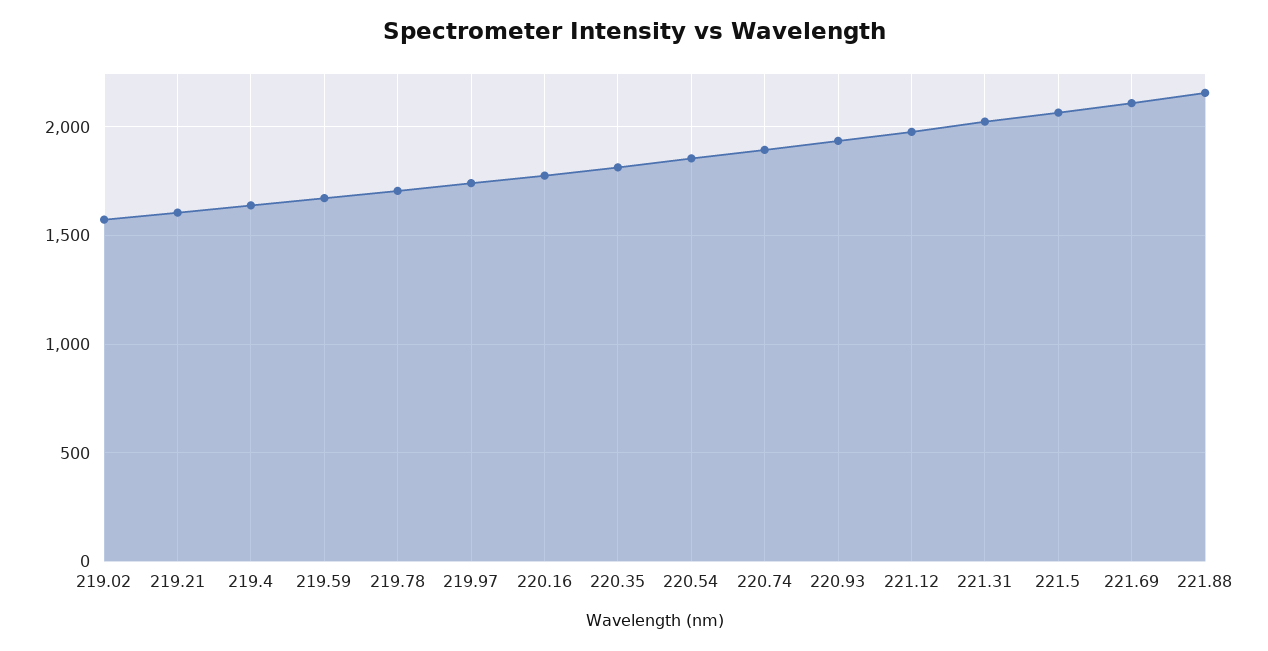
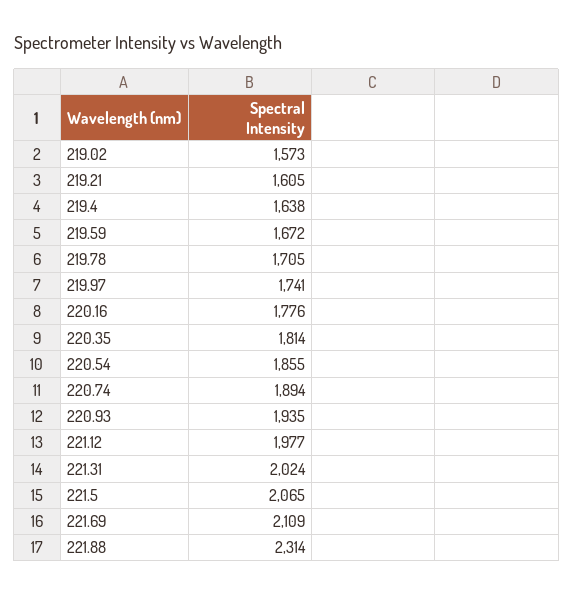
  {
    "219.02": 1573,
    "219.21": 1605,
    "219.4": 1638,
    "219.59": 1672,
    "219.78": 1705,
    "219.97": 1741,
    "220.16": 1776,
    "220.35": 1814,
    "220.54": 1855,
    "220.74": 1894,
    "220.93": 1935,
    "221.12": 1977,
    "221.31": 2024,
    "221.5": 2065,
    "221.69": 2109,
-   "221.88": 2150
+   "221.88": 2314
  }

